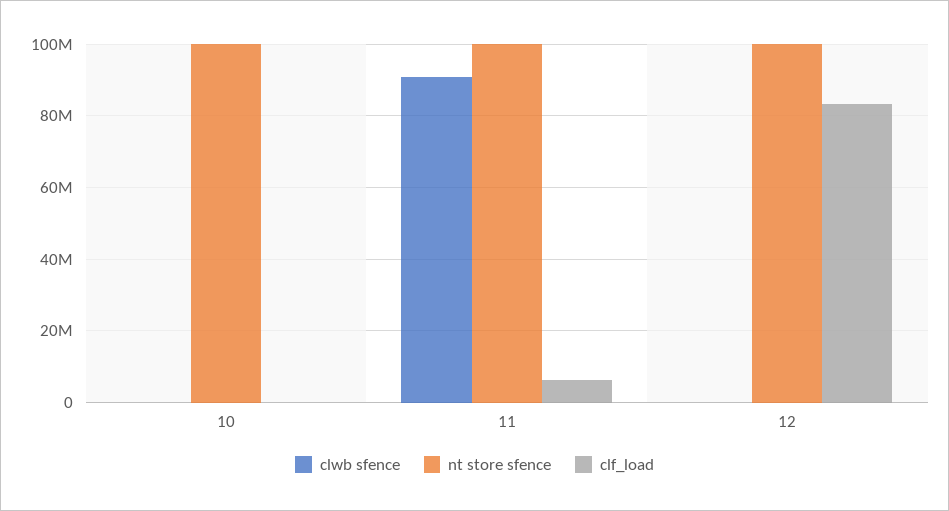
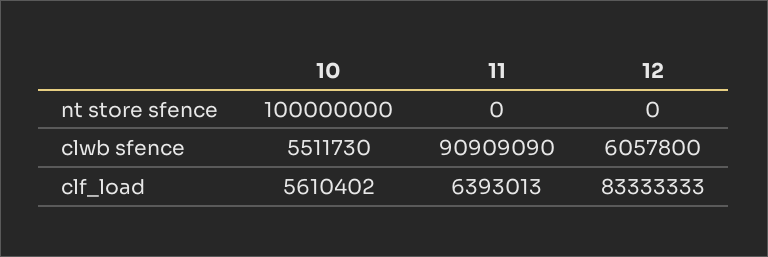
  {
    "clwb sfence": {
-     "10": 0,
+     "10": 5511730,
      "11": 90909090,
-     "12": 0
+     "12": 6057800
    },
    "nt store sfence": {
      "10": 100000000,
-     "11": 100000000,
+     "11": 0,
-     "12": 100000000
+     "12": 0
    },
    "clf_load": {
-     "10": 0,
+     "10": 5610402,
      "11": 6393013,
      "12": 83333333
    }
  }

